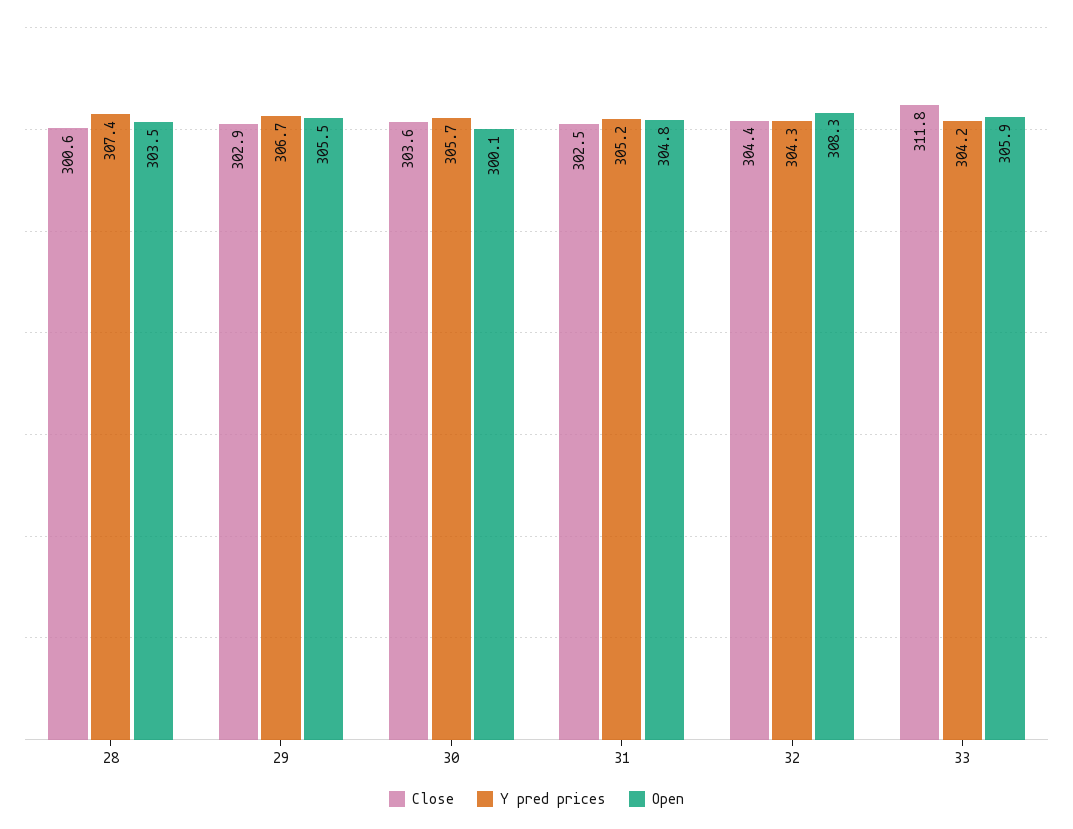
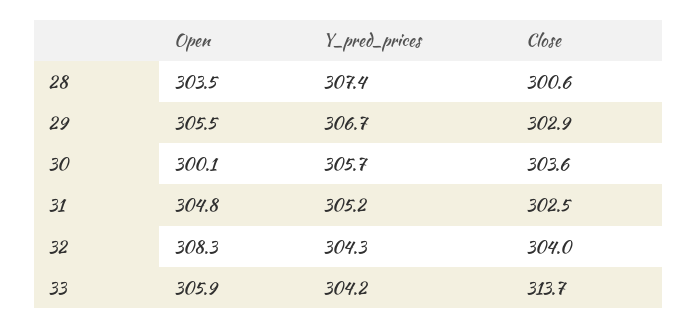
  {
    "Close": {
      "28": 300.6,
      "29": 302.9,
      "30": 303.6,
      "31": 302.5,
-     "32": 304.4,
+     "32": 304,
-     "33": 311.8
+     "33": 313.7
    },
    "Y pred prices": {
      "28": 307.4,
      "29": 306.7,
      "30": 305.7,
      "31": 305.2,
      "32": 304.3,
      "33": 304.2
    },
    "Open": {
      "28": 303.5,
      "29": 305.5,
      "30": 300.1,
      "31": 304.8,
      "32": 308.3,
      "33": 305.9
    }
  }

